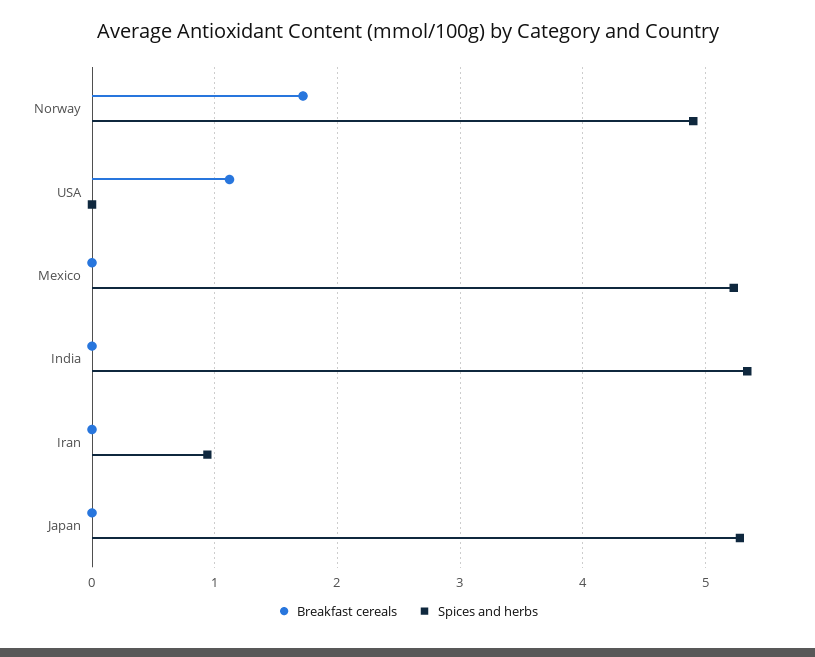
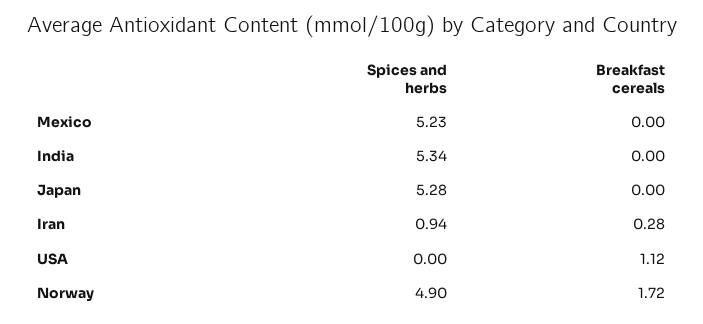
  {
    "Breakfast cereals": {
      "Norway": 1.72,
      "USA": 1.12,
      "Mexico": 0,
      "India": 0,
-     "Iran": 0,
+     "Iran": 0.28,
      "Japan": 0
    },
    "Spices and herbs": {
      "Norway": 4.9,
      "USA": 0,
      "Mexico": 5.23,
      "India": 5.34,
      "Iran": 0.94,
      "Japan": 5.28
    }
  }

